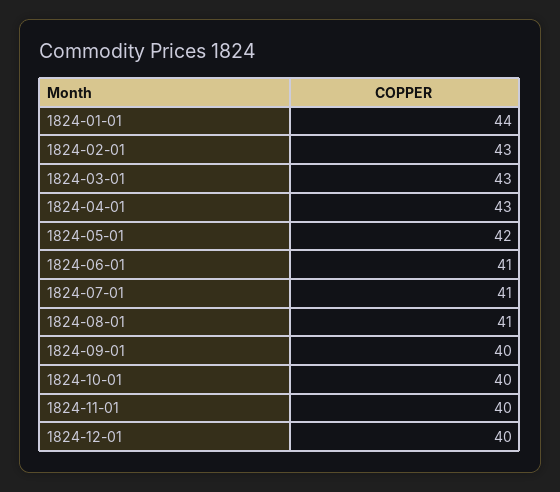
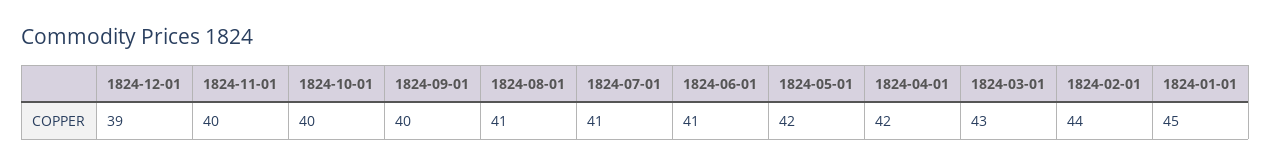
  {
-   "1824-01-01": 44,
+   "1824-01-01": 45,
-   "1824-02-01": 43,
+   "1824-02-01": 44,
    "1824-03-01": 43,
-   "1824-04-01": 43,
+   "1824-04-01": 42,
    "1824-05-01": 42,
    "1824-06-01": 41,
    "1824-07-01": 41,
    "1824-08-01": 41,
    "1824-09-01": 40,
    "1824-10-01": 40,
    "1824-11-01": 40,
-   "1824-12-01": 40
+   "1824-12-01": 39
  }

